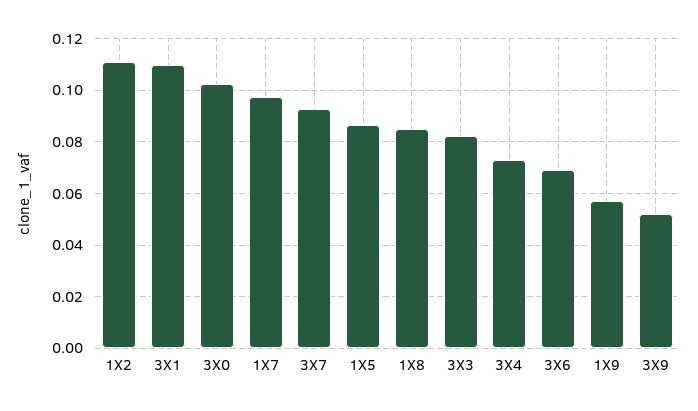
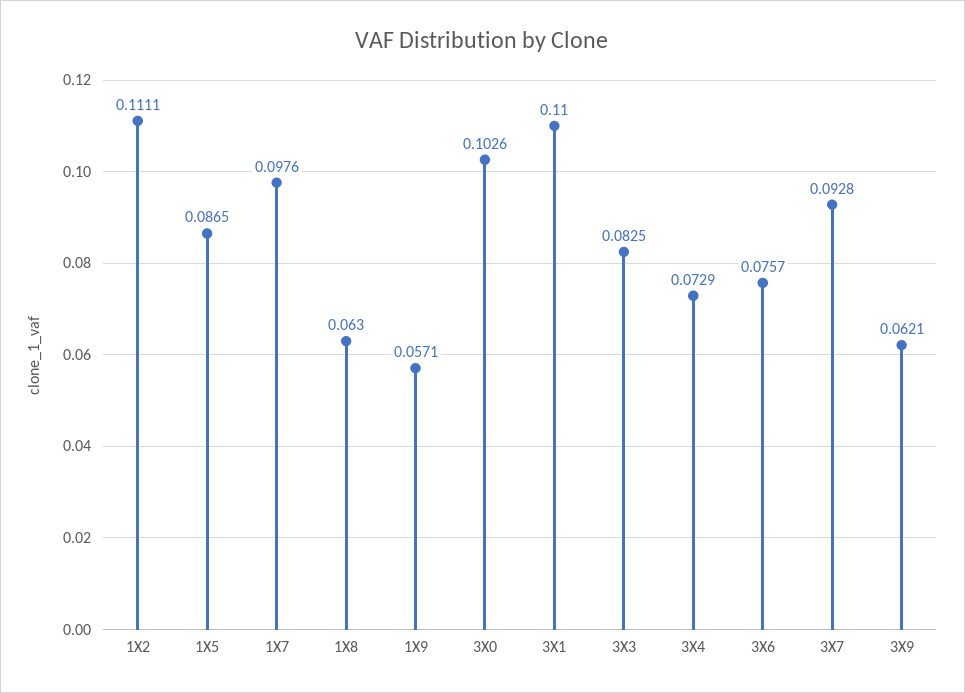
  {
    "1X2": 0.1111,
    "3X1": 0.11,
    "3X0": 0.1026,
    "1X7": 0.0976,
    "3X7": 0.0928,
    "1X5": 0.0865,
-   "1X8": 0.085,
+   "1X8": 0.063,
    "3X3": 0.0825,
    "3X4": 0.0729,
-   "3X6": 0.07,
+   "3X6": 0.0757,
    "1X9": 0.0571,
-   "3X9": 0.0525
+   "3X9": 0.0621
  }

